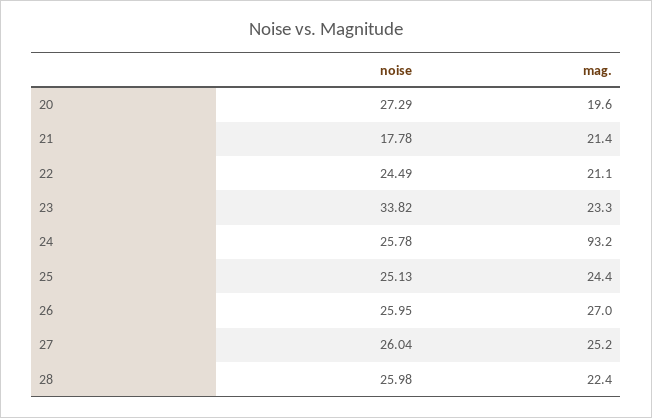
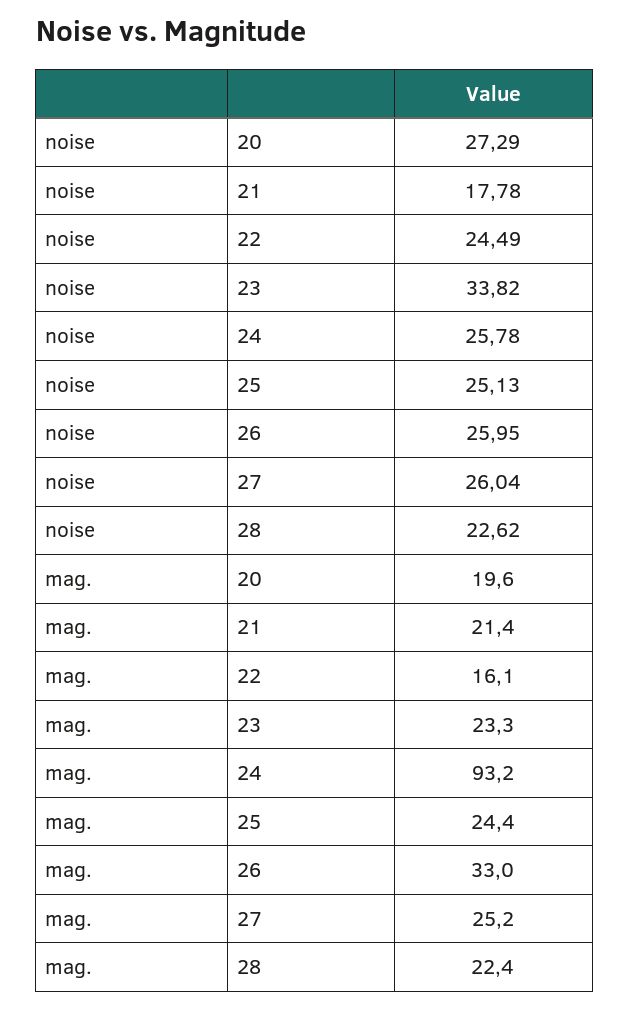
  {
    "noise": {
      "20": 27.29,
      "21": 17.78,
      "22": 24.49,
      "23": 33.82,
      "24": 25.78,
      "25": 25.13,
      "26": 25.95,
      "27": 26.04,
-     "28": 25.98
+     "28": 22.62
    },
    "mag.": {
      "20": 19.6,
      "21": 21.4,
-     "22": 21.1,
+     "22": 16.1,
      "23": 23.3,
      "24": 93.2,
      "25": 24.4,
-     "26": 27,
+     "26": 33,
      "27": 25.2,
      "28": 22.4
    }
  }

